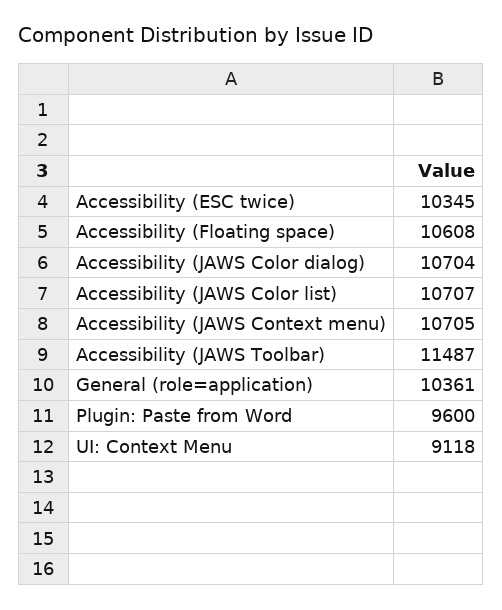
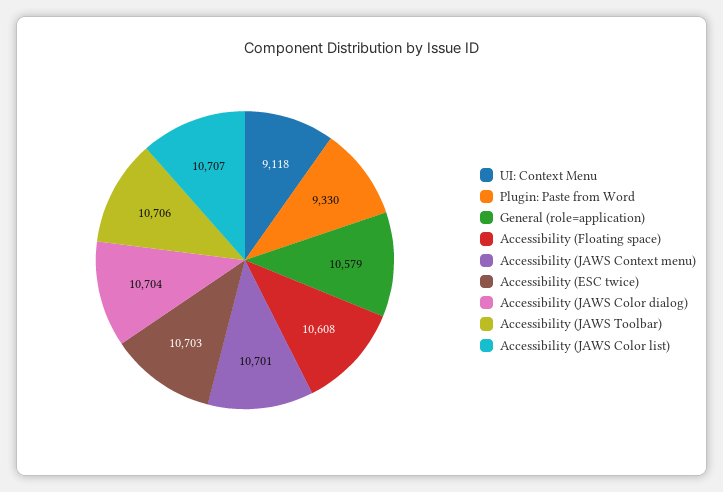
  {
-   "Accessibility (ESC twice)": 10345,
+   "Accessibility (ESC twice)": 10703,
    "Accessibility (Floating space)": 10608,
    "Accessibility (JAWS Color dialog)": 10704,
    "Accessibility (JAWS Color list)": 10707,
-   "Accessibility (JAWS Context menu)": 10705,
+   "Accessibility (JAWS Context menu)": 10701,
-   "Accessibility (JAWS Toolbar)": 11487,
+   "Accessibility (JAWS Toolbar)": 10706,
-   "General (role=application)": 10361,
+   "General (role=application)": 10579,
-   "Plugin: Paste from Word": 9600,
+   "Plugin: Paste from Word": 9330,
    "UI: Context Menu": 9118
  }

